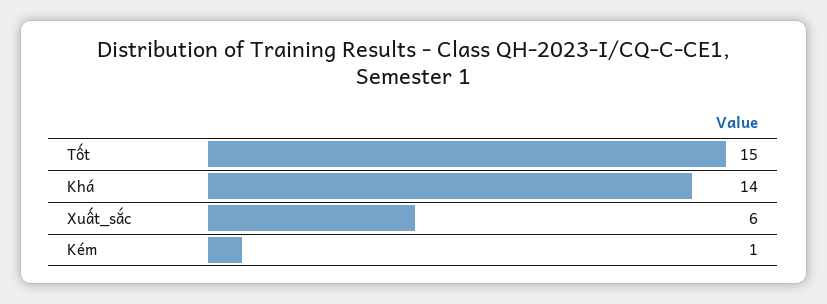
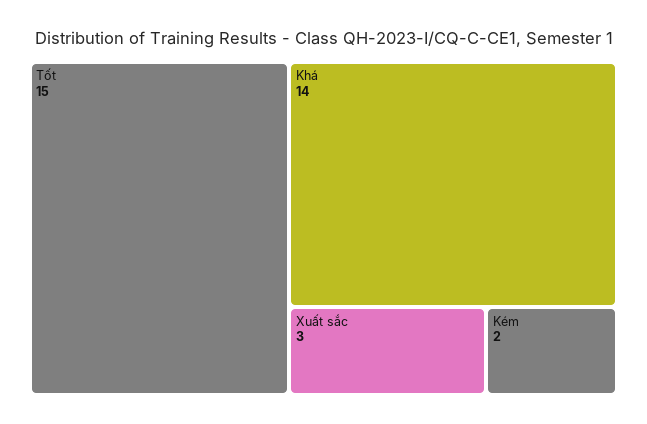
  {
    "Tốt": 15,
    "Khá": 14,
-   "Xuất_sắc": 6,
+   "Xuất_sắc": 3,
-   "Kém": 1
+   "Kém": 2
  }

